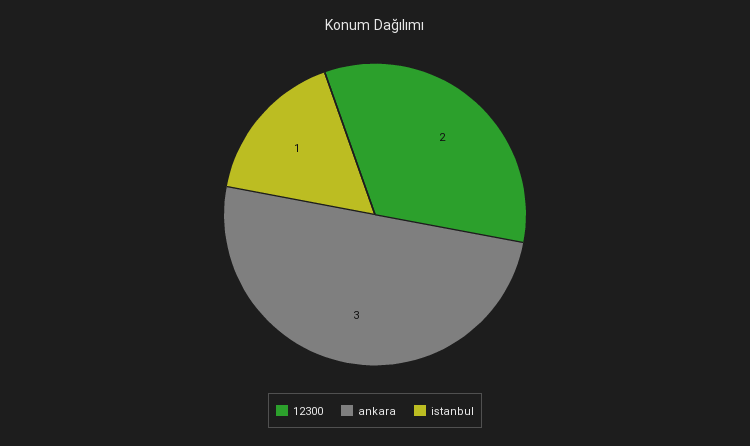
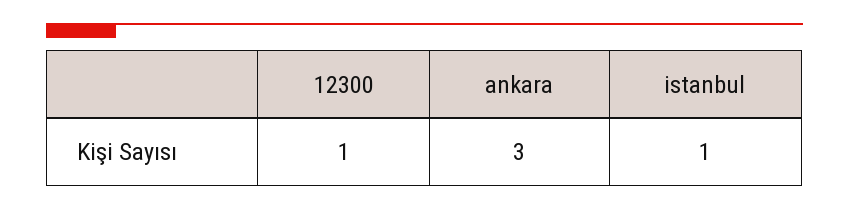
  {
-   "12300": 2,
+   "12300": 1,
    "ankara": 3,
    "istanbul": 1
  }

